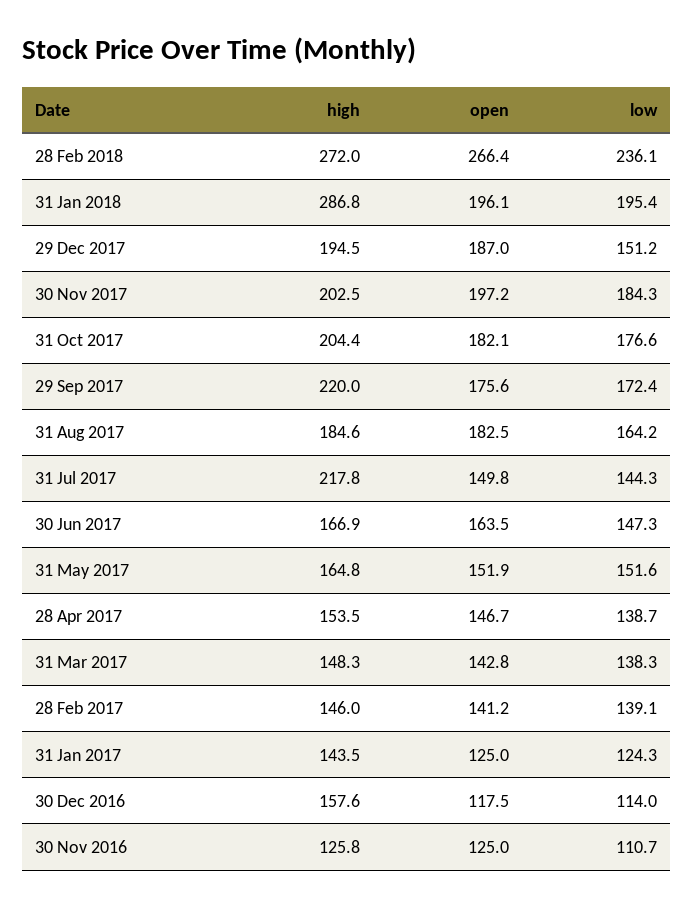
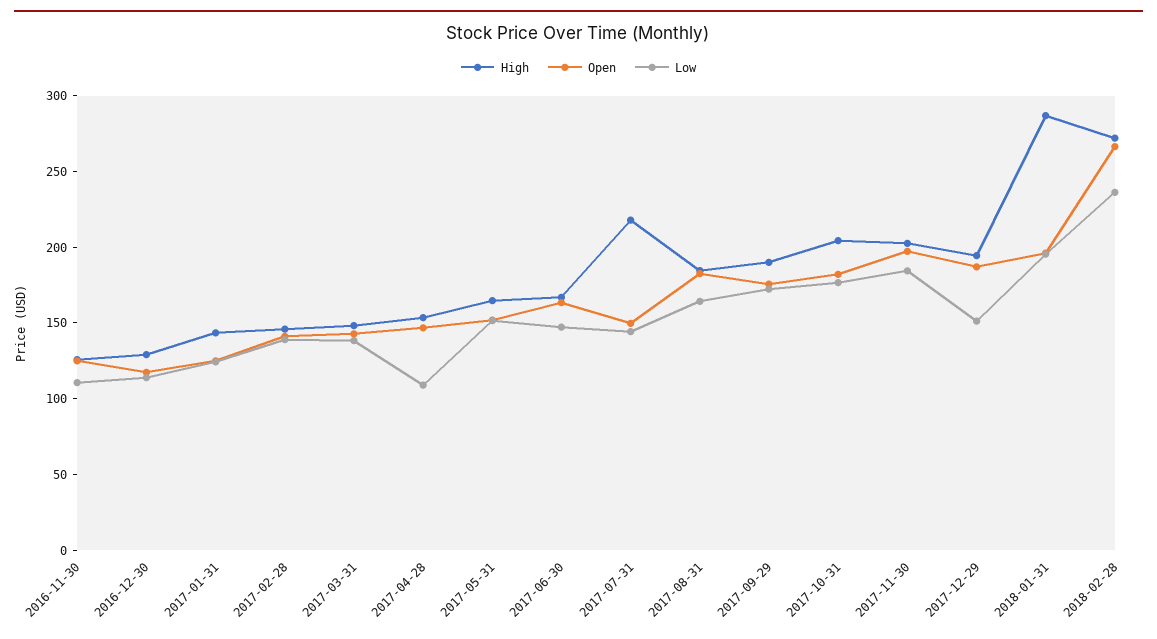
  {
    "high": {
      "28 Feb 2018": 272,
      "31 Jan 2018": 286.8,
      "29 Dec 2017": 194.5,
      "30 Nov 2017": 202.5,
      "31 Oct 2017": 204.4,
-     "29 Sep 2017": 220,
+     "29 Sep 2017": 190,
      "31 Aug 2017": 184.6,
      "31 Jul 2017": 217.8,
      "30 Jun 2017": 166.9,
      "31 May 2017": 164.8,
      "28 Apr 2017": 153.5,
      "31 Mar 2017": 148.3,
      "28 Feb 2017": 146,
      "31 Jan 2017": 143.5,
-     "30 Dec 2016": 157.6,
+     "30 Dec 2016": 130,
      "30 Nov 2016": 125.8
    },
    "open": {
      "28 Feb 2018": 266.4,
      "31 Jan 2018": 196.1,
      "29 Dec 2017": 187,
      "30 Nov 2017": 197.2,
      "31 Oct 2017": 182.1,
      "29 Sep 2017": 175.6,
      "31 Aug 2017": 182.5,
      "31 Jul 2017": 149.8,
      "30 Jun 2017": 163.5,
      "31 May 2017": 151.9,
      "28 Apr 2017": 146.7,
      "31 Mar 2017": 142.8,
      "28 Feb 2017": 141.2,
      "31 Jan 2017": 125,
      "30 Dec 2016": 117.5,
      "30 Nov 2016": 125
    },
    "low": {
      "28 Feb 2018": 236.1,
      "31 Jan 2018": 195.4,
      "29 Dec 2017": 151.2,
      "30 Nov 2017": 184.3,
      "31 Oct 2017": 176.6,
      "29 Sep 2017": 172.4,
      "31 Aug 2017": 164.2,
      "31 Jul 2017": 144.3,
      "30 Jun 2017": 147.3,
      "31 May 2017": 151.6,
-     "28 Apr 2017": 138.7,
+     "28 Apr 2017": 110,
      "31 Mar 2017": 138.3,
      "28 Feb 2017": 139.1,
      "31 Jan 2017": 124.3,
      "30 Dec 2016": 114,
      "30 Nov 2016": 110.7
    }
  }

